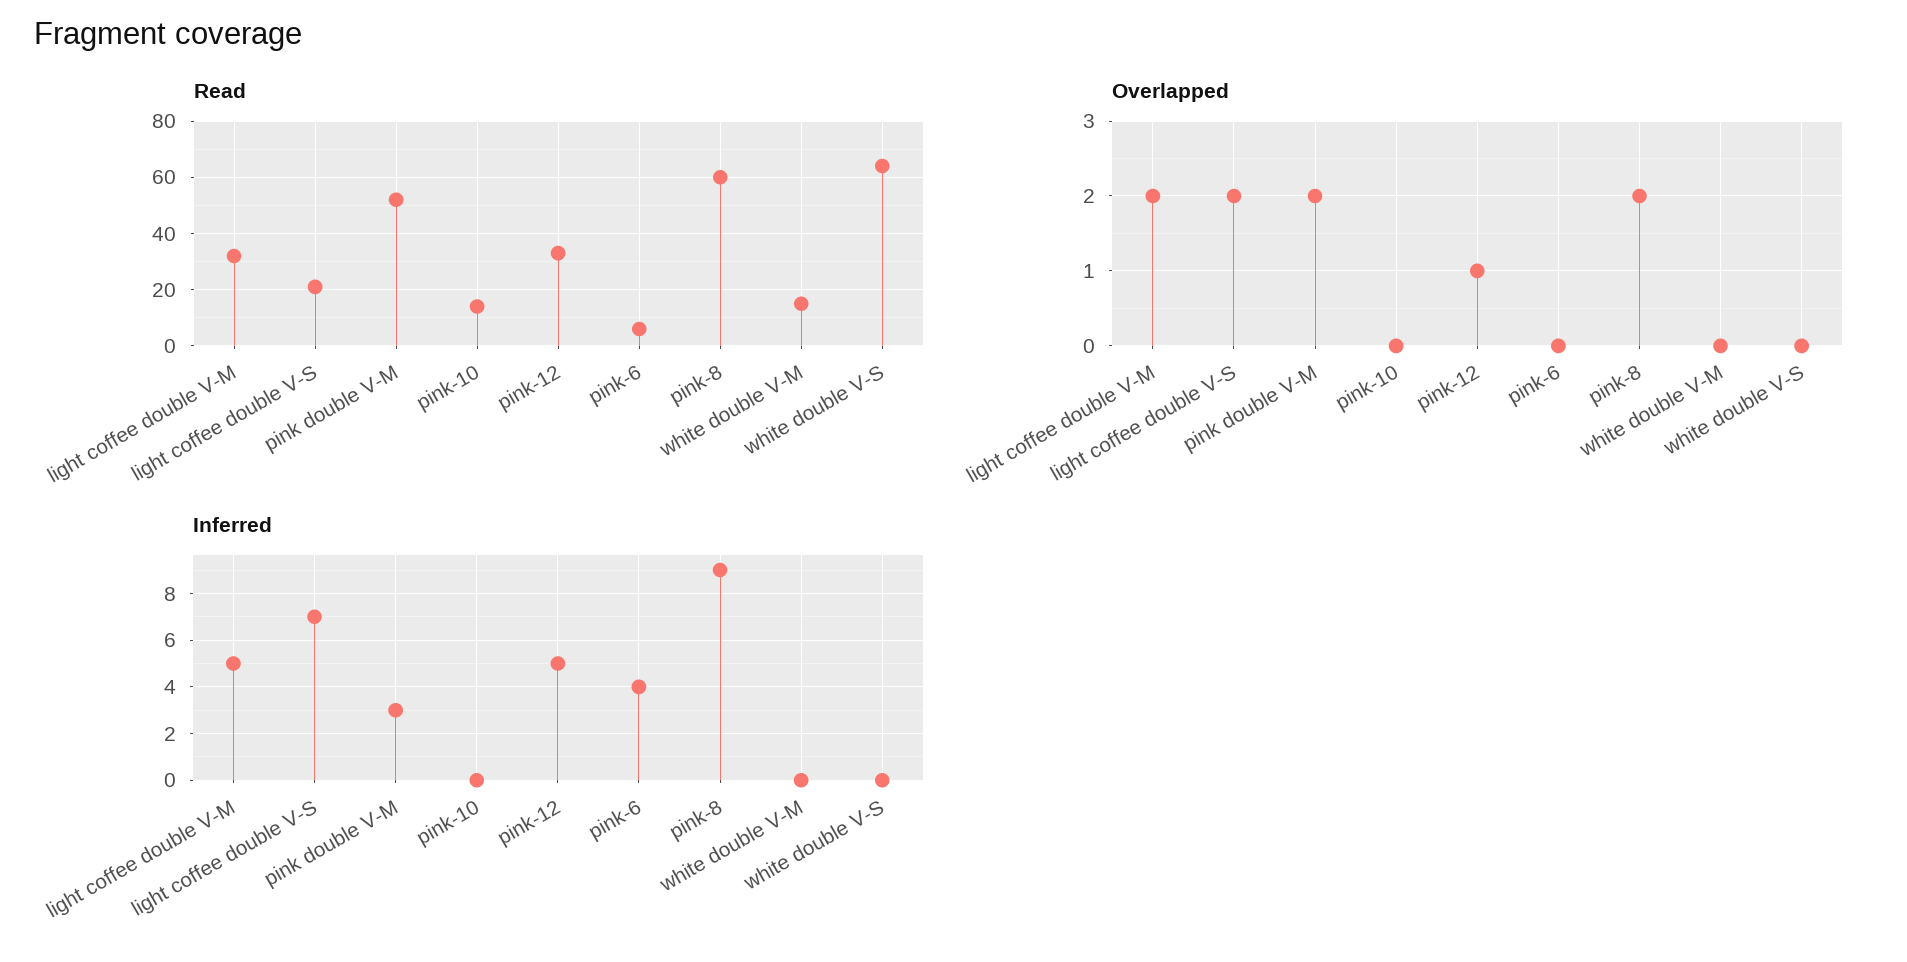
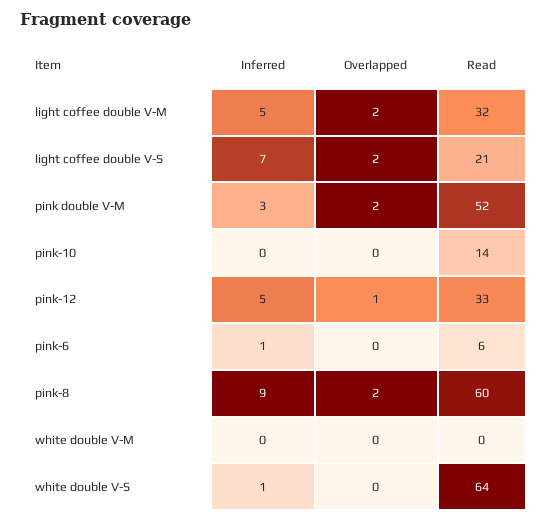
  {
    "Read": {
      "light coffee double V-M": 32,
      "light coffee double V-S": 21,
      "pink double V-M": 52,
      "pink-10": 14,
      "pink-12": 33,
      "pink-6": 6,
      "pink-8": 60,
-     "white double V-M": 15,
+     "white double V-M": 0,
      "white double V-S": 64
    },
    "Overlapped": {
      "light coffee double V-M": 2,
      "light coffee double V-S": 2,
      "pink double V-M": 2,
      "pink-10": 0,
      "pink-12": 1,
      "pink-6": 0,
      "pink-8": 2,
      "white double V-M": 0,
      "white double V-S": 0
    },
    "Inferred": {
      "light coffee double V-M": 5,
      "light coffee double V-S": 7,
      "pink double V-M": 3,
      "pink-10": 0,
      "pink-12": 5,
-     "pink-6": 4,
+     "pink-6": 1,
      "pink-8": 9,
      "white double V-M": 0,
-     "white double V-S": 0
+     "white double V-S": 1
    }
  }

